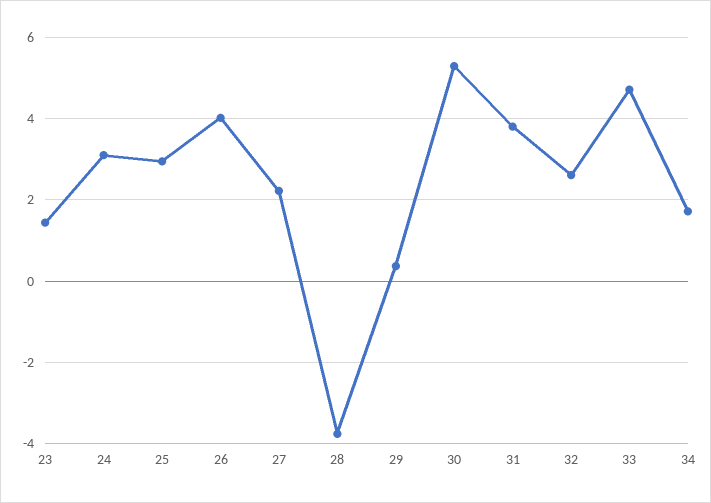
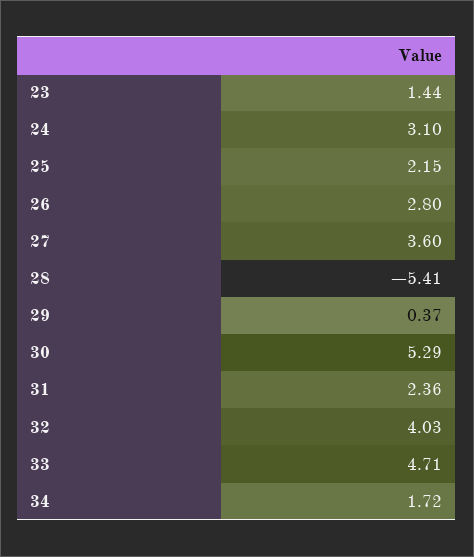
  {
    "23": 1.44,
    "24": 3.1,
-   "25": 3,
+   "25": 2.15,
-   "26": 4,
+   "26": 2.8,
-   "27": 2.2,
+   "27": 3.6,
-   "28": -3.8,
+   "28": -5.41,
    "29": 0.37,
    "30": 5.29,
-   "31": 3.8,
+   "31": 2.36,
-   "32": 2.6,
+   "32": 4.03,
    "33": 4.71,
    "34": 1.72
  }

